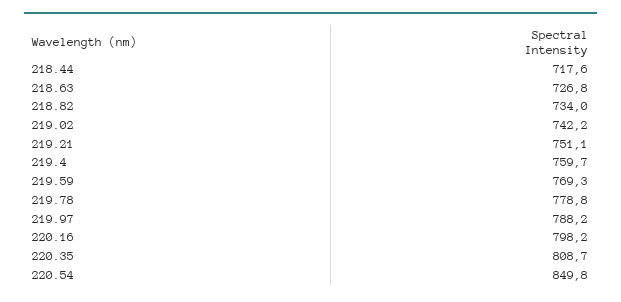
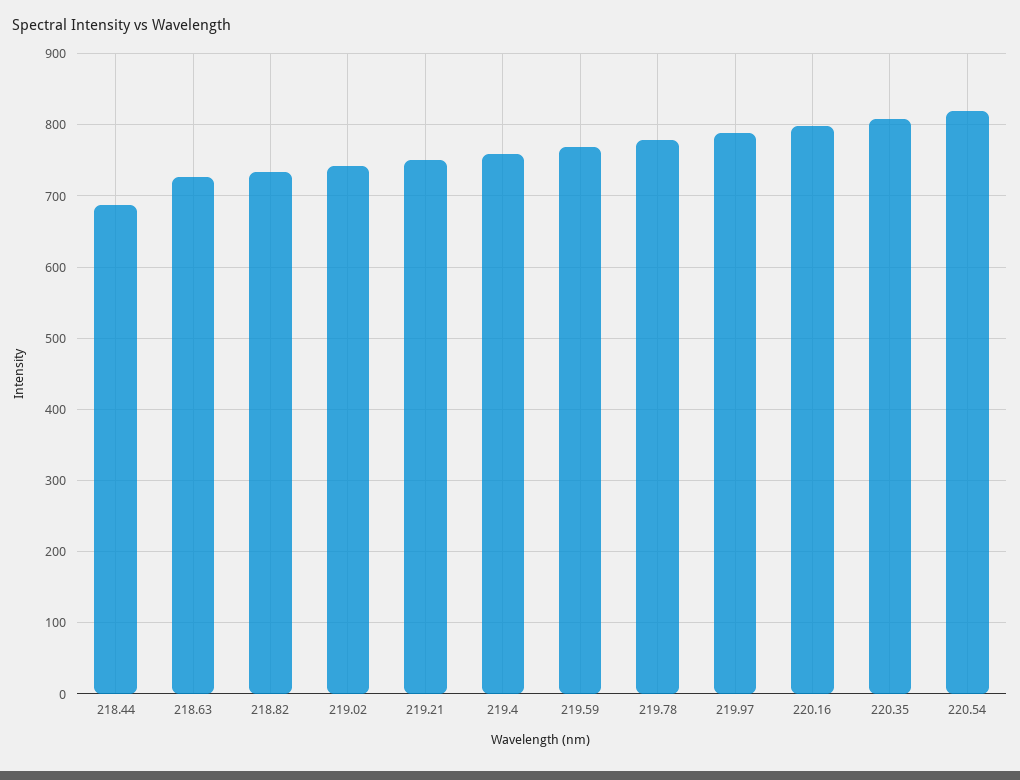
  {
-   "218.44": 717.6,
+   "218.44": 690,
    "218.63": 726.8,
    "218.82": 734,
    "219.02": 742.2,
    "219.21": 751.1,
    "219.4": 759.7,
    "219.59": 769.3,
    "219.78": 778.8,
    "219.97": 788.2,
    "220.16": 798.2,
    "220.35": 808.7,
-   "220.54": 849.8
+   "220.54": 820
  }

